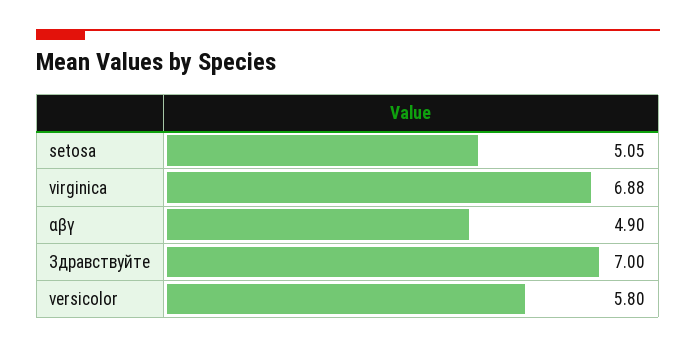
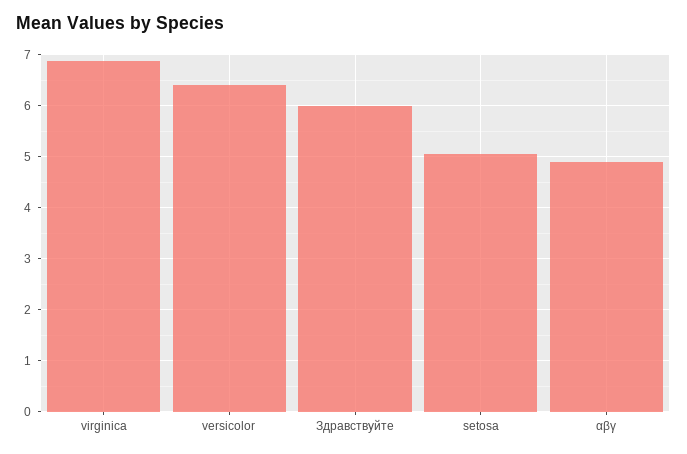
  {
    "setosa": 5.05,
    "virginica": 6.88,
    "αβγ": 4.9,
-   "Здравствуйте": 7,
+   "Здравствуйте": 6,
-   "versicolor": 5.8
+   "versicolor": 6.4
  }

